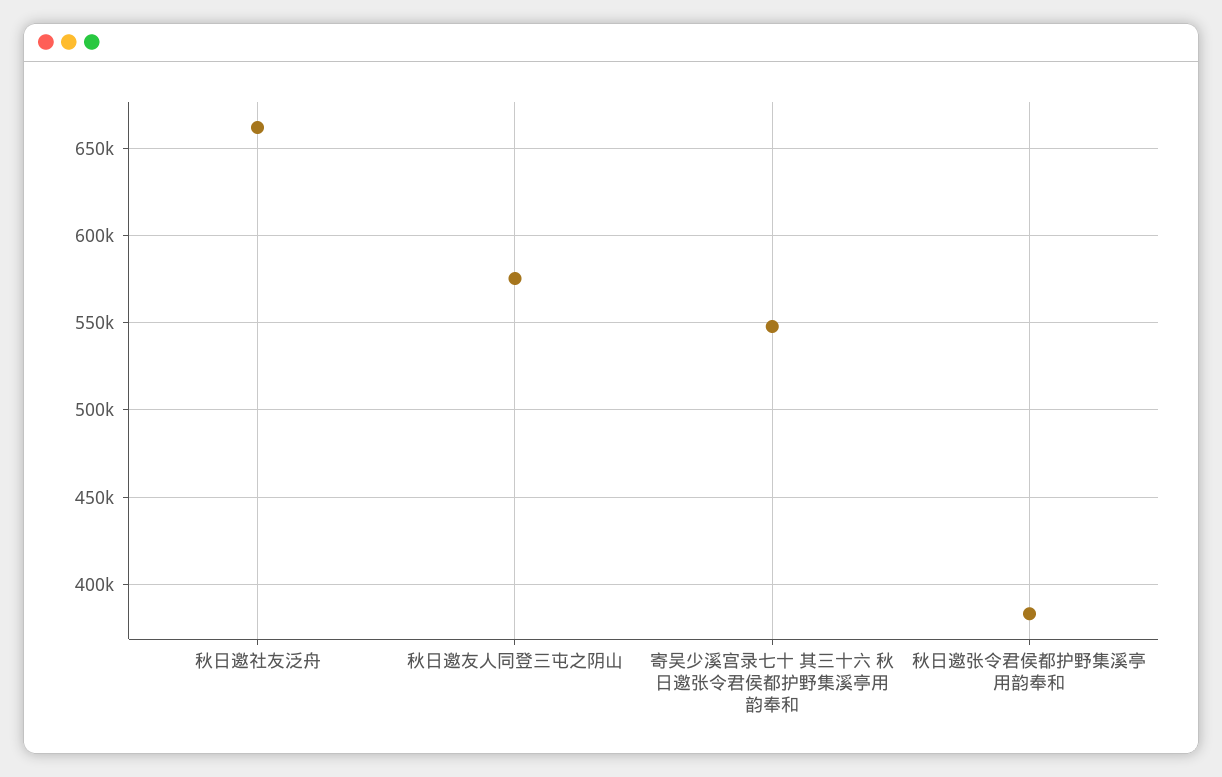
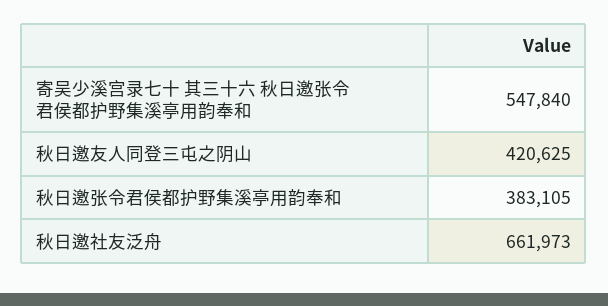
  {
    "秋日邀社友泛舟": 661973,
-   "秋日邀友人同登三屯之阴山": 575000,
+   "秋日邀友人同登三屯之阴山": 420625,
    "寄吴少溪宫录七十 其三十六 秋日邀张令君侯都护野集溪亭用韵奉和": 547840,
    "秋日邀张令君侯都护野集溪亭用韵奉和": 383105
  }

